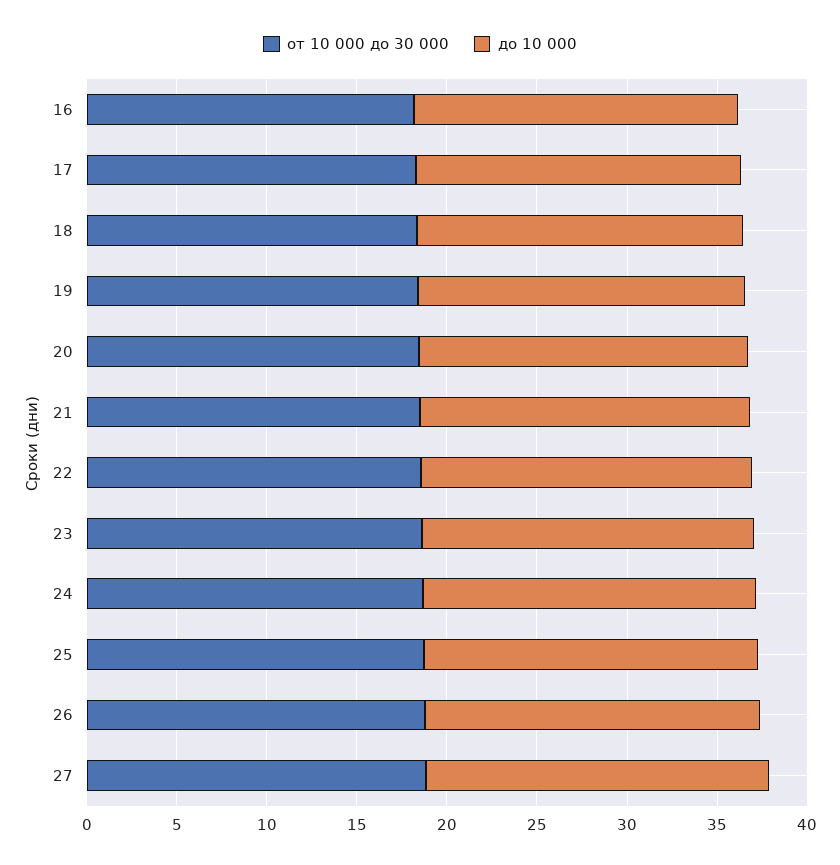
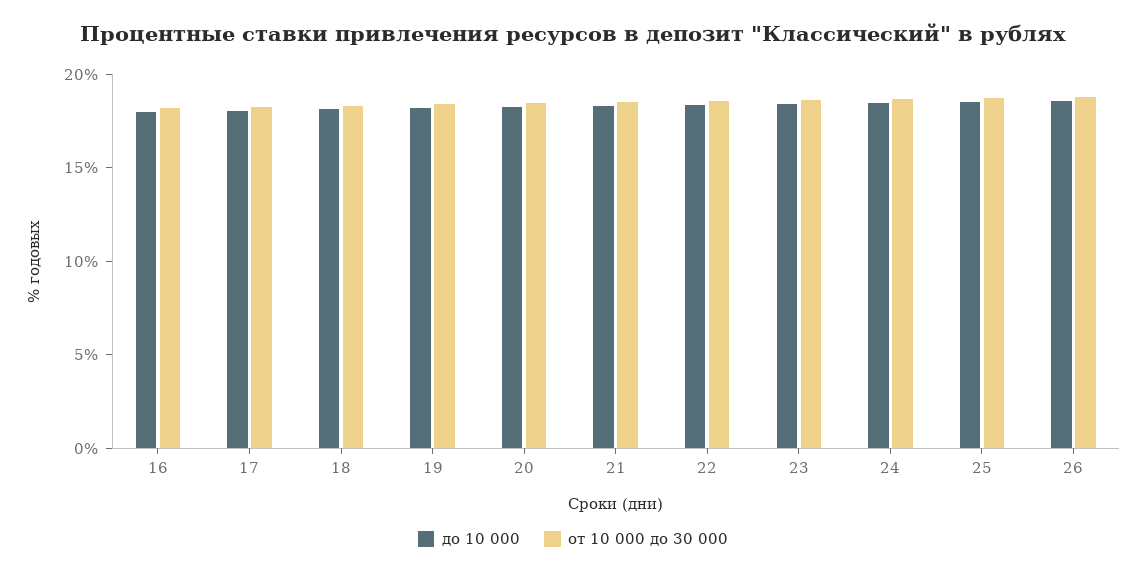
  {
    "от 10 000 до 30 000": {
      "16": 18,
      "17": 18,
      "18": 18,
      "19": 18,
      "20": 18,
      "21": 19,
      "22": 19,
      "23": 19,
      "24": 19,
      "25": 19,
-     "26": 19,
+     "26": 19
-     "27": 19
    },
    "до 10 000": {
      "16": 18,
      "17": 18,
      "18": 18,
      "19": 18,
      "20": 18,
      "21": 18,
      "22": 18,
      "23": 18,
      "24": 18,
      "25": 19,
-     "26": 19,
+     "26": 19
-     "27": 19
    }
  }

